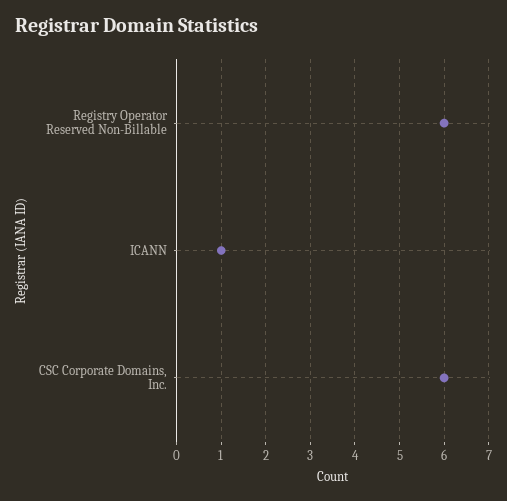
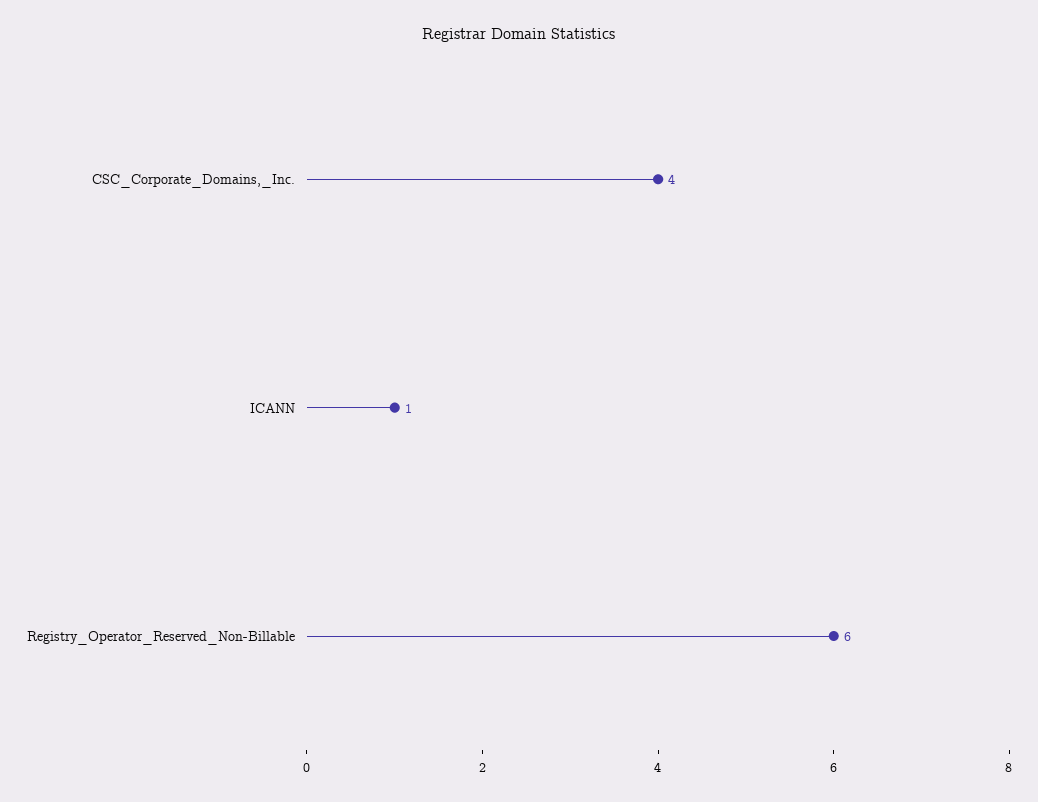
  {
    "Registry Operator Reserved Non-Billable": 6,
    "ICANN": 1,
-   "CSC Corporate Domains, Inc.": 6
+   "CSC Corporate Domains, Inc.": 4
  }

